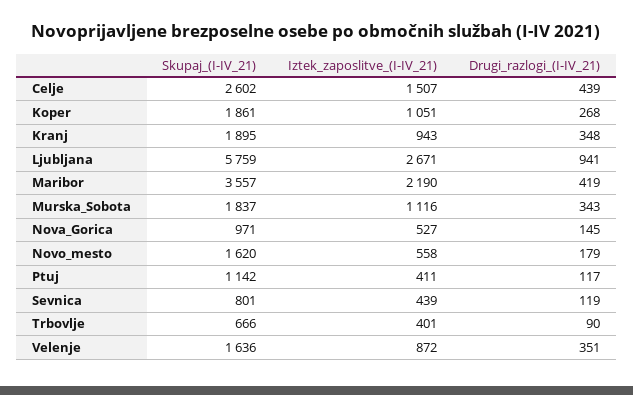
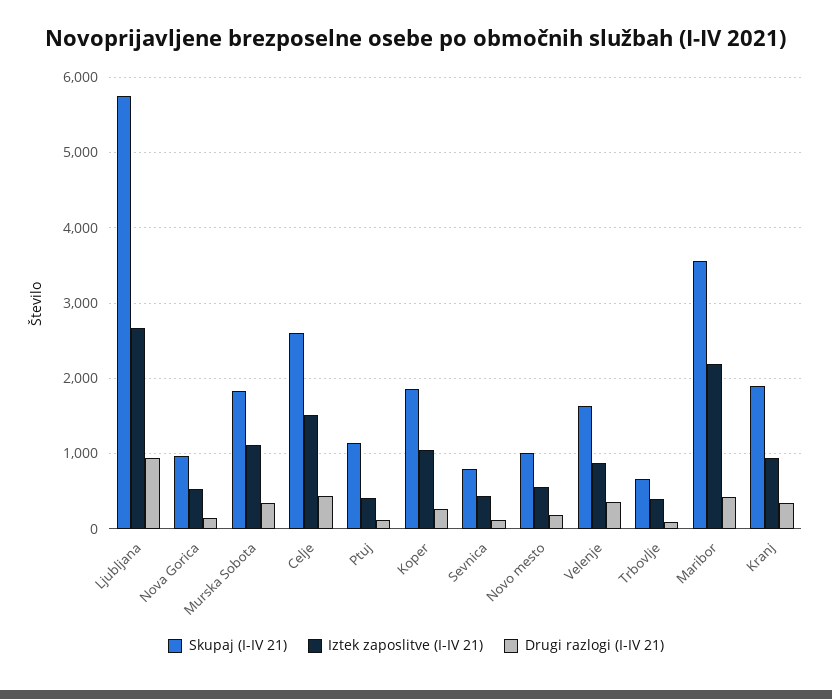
  {
    "Skupaj_(I-IV_21)": {
      "Celje": 2602,
      "Koper": 1861,
      "Kranj": 1895,
      "Ljubljana": 5759,
      "Maribor": 3557,
      "Murska_Sobota": 1837,
      "Nova_Gorica": 971,
-     "Novo_mesto": 1620,
+     "Novo_mesto": 1000,
      "Ptuj": 1142,
      "Sevnica": 801,
      "Trbovlje": 666,
      "Velenje": 1636
    },
    "Iztek_zaposlitve_(I-IV_21)": {
      "Celje": 1507,
      "Koper": 1051,
      "Kranj": 943,
      "Ljubljana": 2671,
      "Maribor": 2190,
      "Murska_Sobota": 1116,
      "Nova_Gorica": 527,
      "Novo_mesto": 558,
      "Ptuj": 411,
      "Sevnica": 439,
      "Trbovlje": 401,
      "Velenje": 872
    },
    "Drugi_razlogi_(I-IV_21)": {
      "Celje": 439,
      "Koper": 268,
      "Kranj": 348,
      "Ljubljana": 941,
      "Maribor": 419,
      "Murska_Sobota": 343,
      "Nova_Gorica": 145,
      "Novo_mesto": 179,
      "Ptuj": 117,
      "Sevnica": 119,
      "Trbovlje": 90,
      "Velenje": 351
    }
  }

